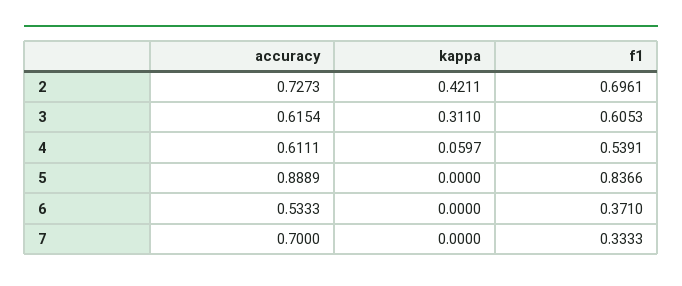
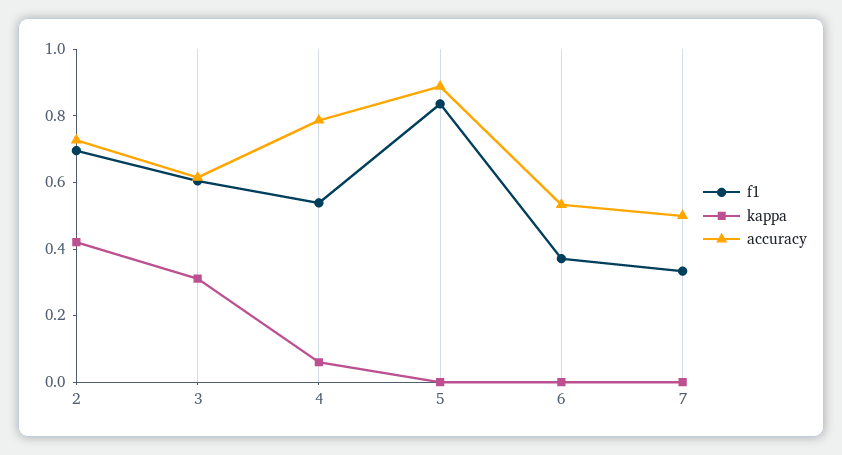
  {
    "accuracy": {
      "2": 0.7273,
      "3": 0.6154,
-     "4": 0.6111,
+     "4": 0.8,
      "5": 0.8889,
      "6": 0.5333,
-     "7": 0.7
+     "7": 0.5
    },
    "kappa": {
      "2": 0.4211,
      "3": 0.311,
      "4": 0.0597,
      "5": 0,
      "6": 0,
      "7": 0
    },
    "f1": {
      "2": 0.6961,
      "3": 0.6053,
      "4": 0.5391,
      "5": 0.8366,
      "6": 0.371,
      "7": 0.3333
    }
  }

